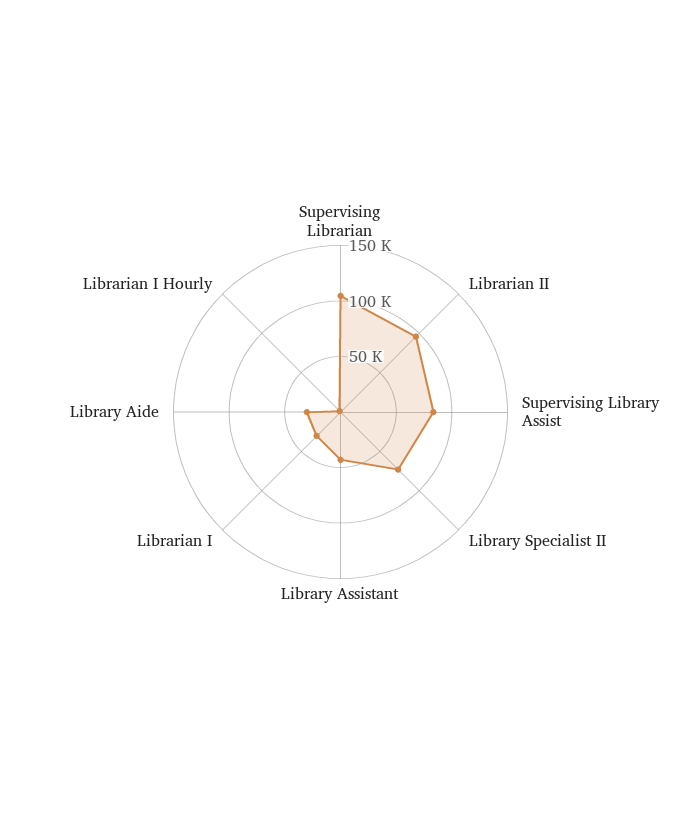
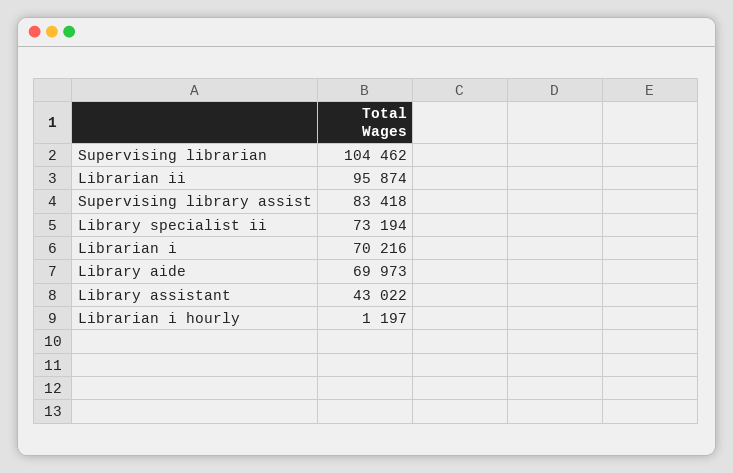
  {
    "Supervising Librarian": 104462,
    "Librarian II": 95874,
    "Supervising Library Assist": 83418,
    "Library Specialist II": 73194,
    "Library Assistant": 43022,
-   "Librarian I": 30000,
+   "Librarian I": 70216,
-   "Library Aide": 30000,
+   "Library Aide": 69973,
    "Librarian I Hourly": 1197
  }

